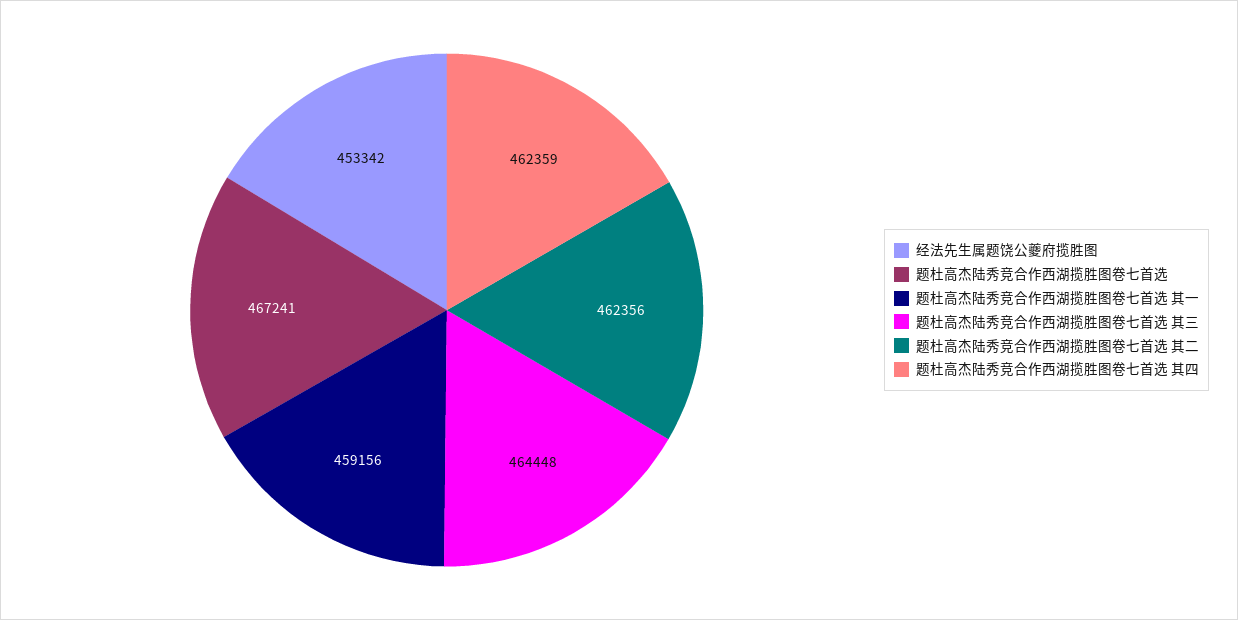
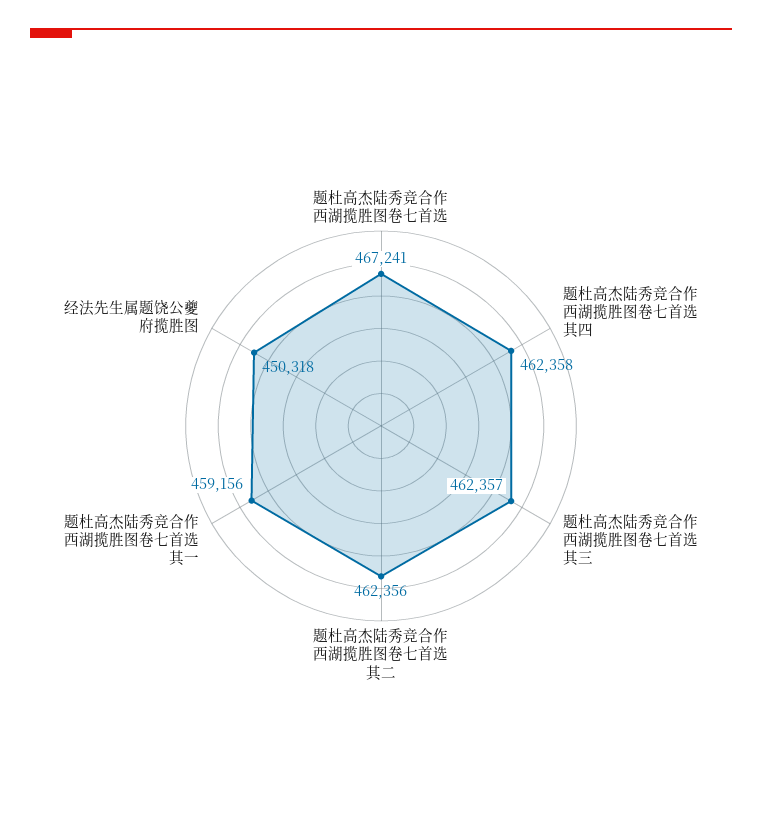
  {
-   "经法先生属题饶公夔府揽胜图": 453342,
+   "经法先生属题饶公夔府揽胜图": 450318,
    "题杜高杰陆秀竞合作西湖揽胜图卷七首选": 467241,
    "题杜高杰陆秀竞合作西湖揽胜图卷七首选 其一": 459156,
-   "题杜高杰陆秀竞合作西湖揽胜图卷七首选 其三": 464448,
+   "题杜高杰陆秀竞合作西湖揽胜图卷七首选 其三": 462357,
    "题杜高杰陆秀竞合作西湖揽胜图卷七首选 其二": 462356,
-   "题杜高杰陆秀竞合作西湖揽胜图卷七首选 其四": 462359
+   "题杜高杰陆秀竞合作西湖揽胜图卷七首选 其四": 462358
  }

